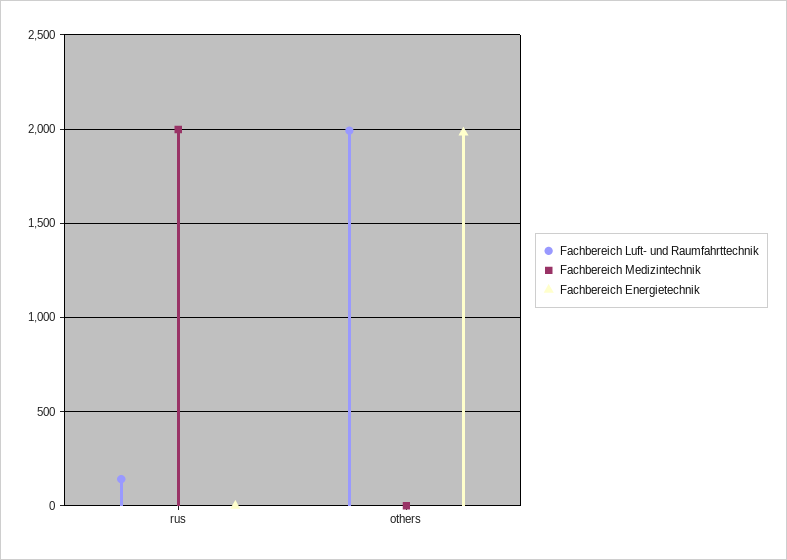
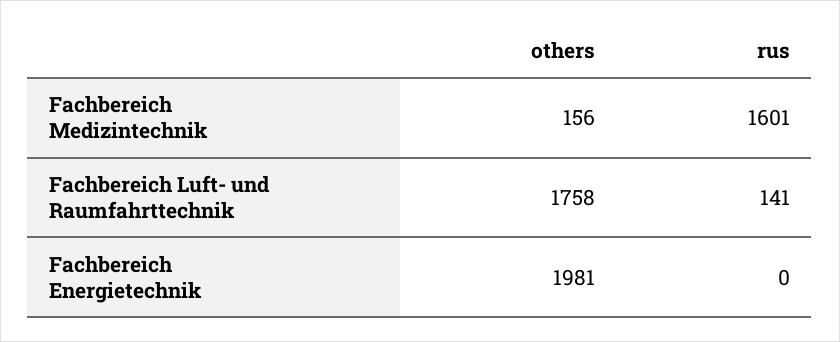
  {
    "Fachbereich Luft- und Raumfahrttechnik": {
      "rus": 141,
-     "others": 2000
+     "others": 1758
    },
    "Fachbereich Medizintechnik": {
-     "rus": 2000,
+     "rus": 1601,
-     "others": 0
+     "others": 156
    },
    "Fachbereich Energietechnik": {
      "rus": 0,
      "others": 1981
    }
  }

